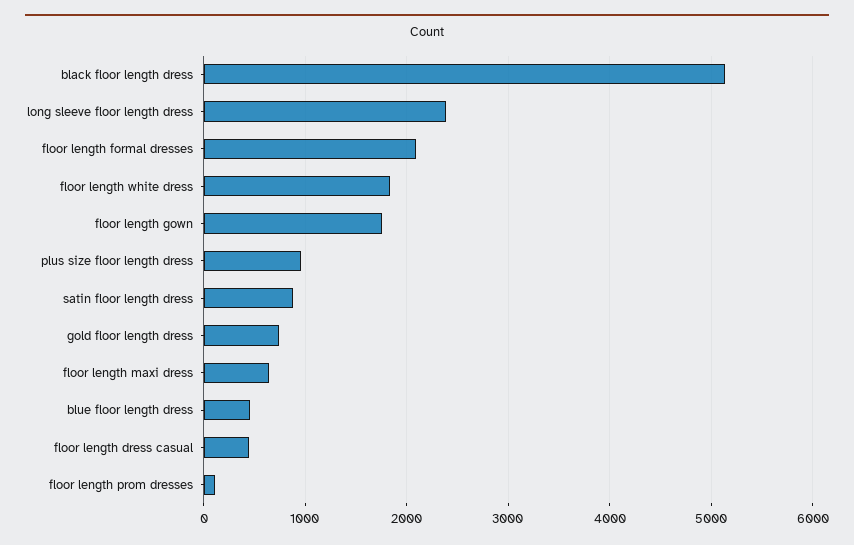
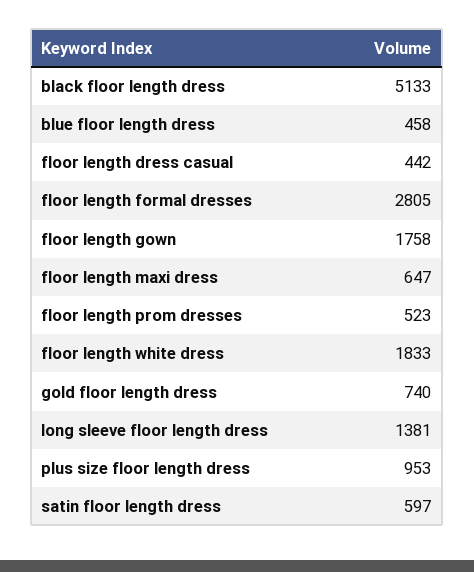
  {
    "black floor length dress": 5133,
-   "long sleeve floor length dress": 2400,
+   "long sleeve floor length dress": 1381,
-   "floor length formal dresses": 2100,
+   "floor length formal dresses": 2805,
    "floor length white dress": 1833,
    "floor length gown": 1758,
    "plus size floor length dress": 953,
-   "satin floor length dress": 900,
+   "satin floor length dress": 597,
    "gold floor length dress": 740,
    "floor length maxi dress": 647,
    "blue floor length dress": 458,
    "floor length dress casual": 442,
-   "floor length prom dresses": 100
+   "floor length prom dresses": 523
  }

